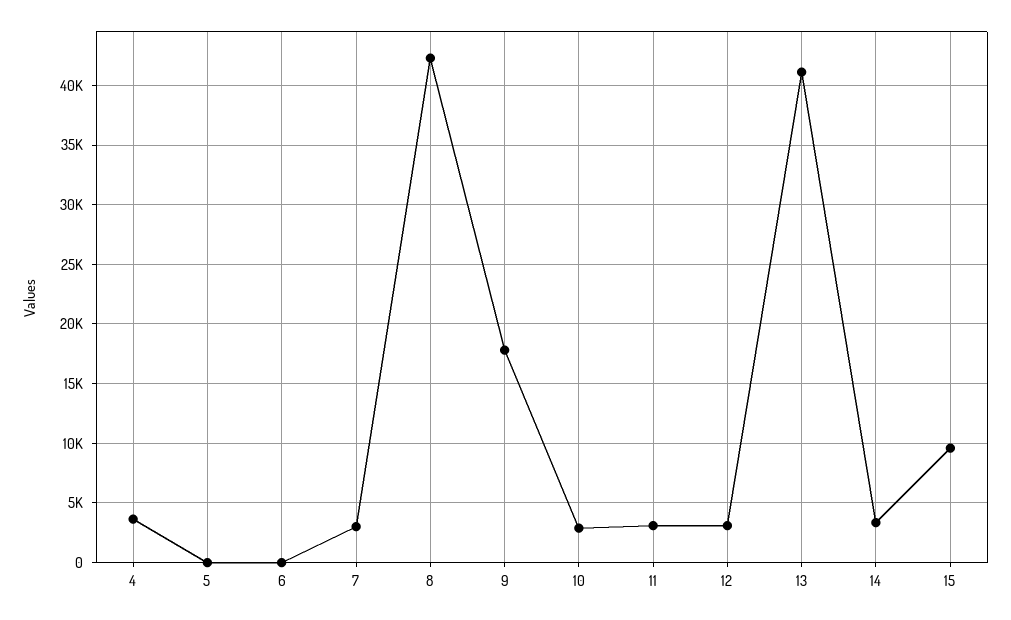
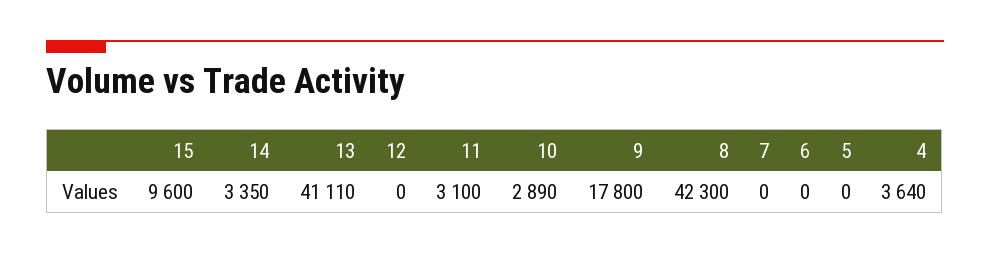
  {
    "4": 3640,
    "5": 0,
    "6": 0,
-   "7": 3000,
+   "7": 0,
    "8": 42300,
    "9": 17800,
    "10": 2890,
    "11": 3100,
-   "12": 3000,
+   "12": 0,
    "13": 41110,
    "14": 3350,
    "15": 9600
  }

